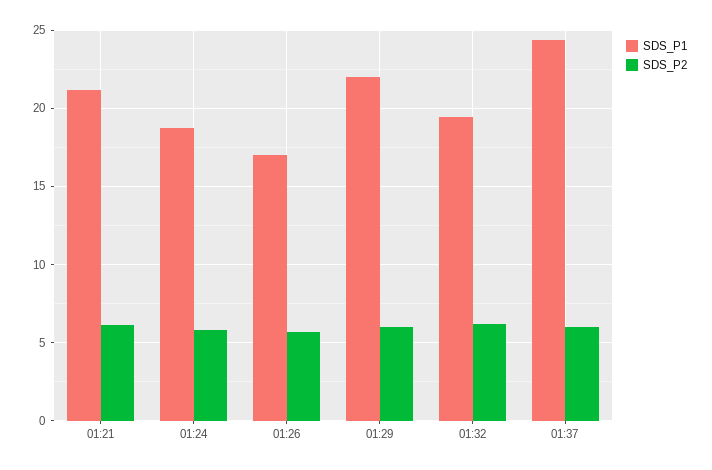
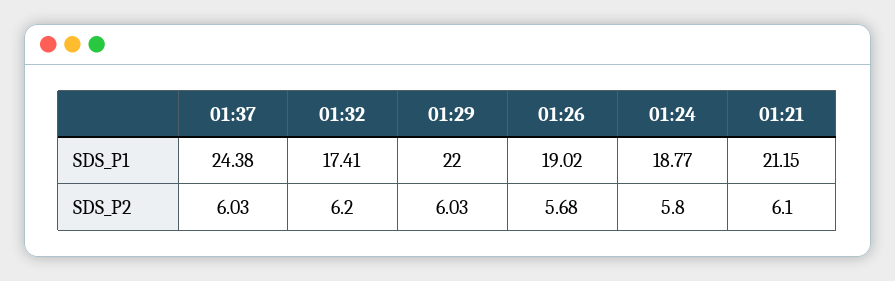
  {
    "SDS_P1": {
      "01:21": 21.15,
      "01:24": 18.77,
-     "01:26": 17,
+     "01:26": 19.02,
      "01:29": 22,
-     "01:32": 19.5,
+     "01:32": 17.41,
      "01:37": 24.38
    },
    "SDS_P2": {
      "01:21": 6.1,
      "01:24": 5.8,
      "01:26": 5.68,
      "01:29": 6.03,
      "01:32": 6.2,
      "01:37": 6.03
    }
  }

